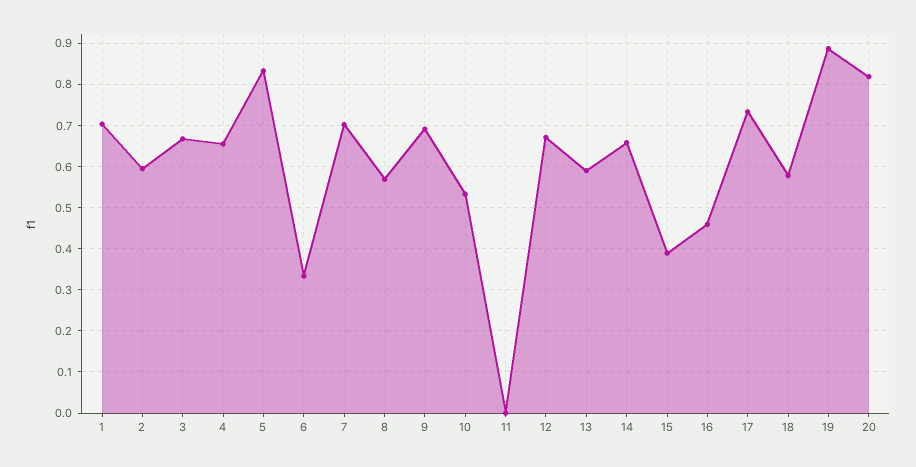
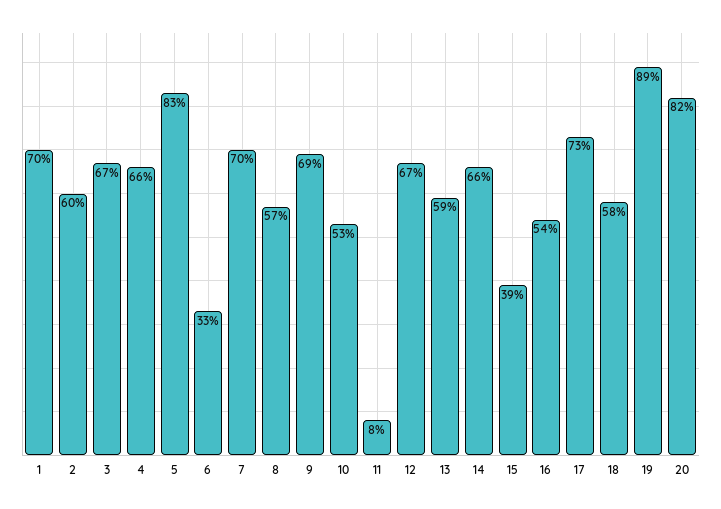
  {
    "1": 0.7,
    "2": 0.6,
    "3": 0.67,
    "4": 0.66,
    "5": 0.83,
    "6": 0.33,
    "7": 0.7,
    "8": 0.57,
    "9": 0.69,
    "10": 0.53,
-   "11": 0,
+   "11": 0.08,
    "12": 0.67,
    "13": 0.59,
    "14": 0.66,
    "15": 0.39,
-   "16": 0.46,
+   "16": 0.54,
    "17": 0.73,
    "18": 0.58,
    "19": 0.89,
    "20": 0.82
  }

